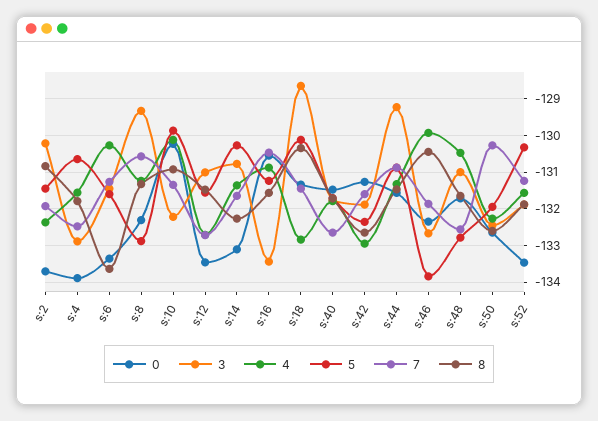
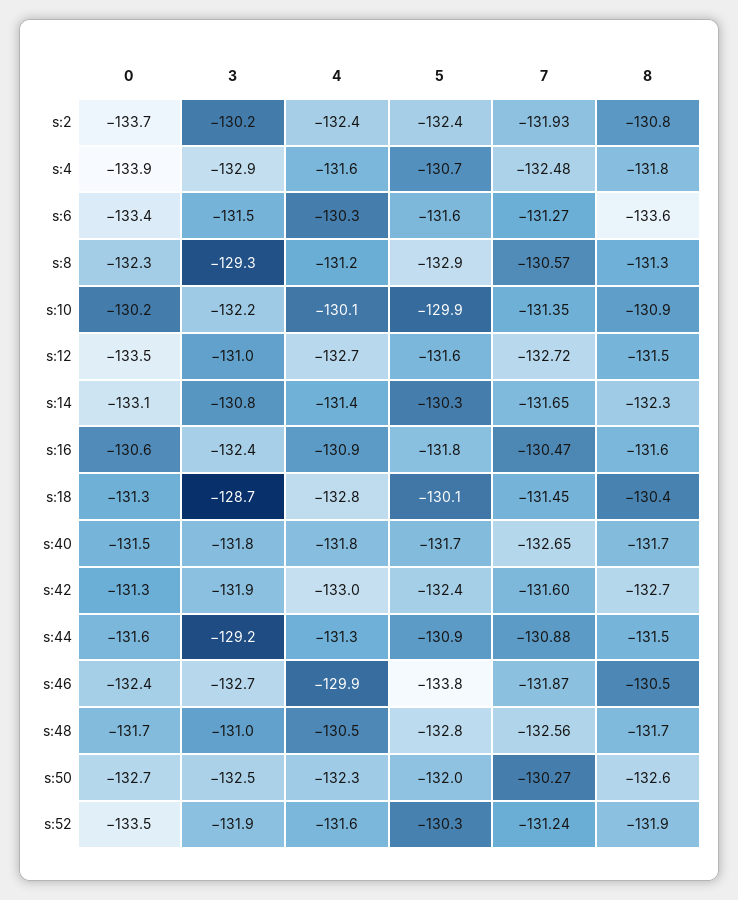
  {
    "0": {
      "s:2": -133.7,
      "s:4": -133.9,
      "s:6": -133.4,
      "s:8": -132.3,
      "s:10": -130.2,
      "s:12": -133.5,
      "s:14": -133.1,
      "s:16": -130.6,
      "s:18": -131.3,
      "s:40": -131.5,
      "s:42": -131.3,
      "s:44": -131.6,
      "s:46": -132.4,
      "s:48": -131.7,
      "s:50": -132.7,
      "s:52": -133.5
    },
    "3": {
      "s:2": -130.2,
      "s:4": -132.9,
      "s:6": -131.5,
      "s:8": -129.3,
      "s:10": -132.2,
      "s:12": -131,
      "s:14": -130.8,
-     "s:16": -133.4,
+     "s:16": -132.4,
      "s:18": -128.7,
      "s:40": -131.8,
      "s:42": -131.9,
      "s:44": -129.2,
      "s:46": -132.7,
      "s:48": -131,
      "s:50": -132.5,
      "s:52": -131.9
    },
    "4": {
      "s:2": -132.4,
      "s:4": -131.6,
      "s:6": -130.3,
      "s:8": -131.2,
      "s:10": -130.1,
      "s:12": -132.7,
      "s:14": -131.4,
      "s:16": -130.9,
      "s:18": -132.8,
      "s:40": -131.8,
      "s:42": -133,
      "s:44": -131.3,
      "s:46": -129.9,
      "s:48": -130.5,
      "s:50": -132.3,
      "s:52": -131.6
    },
    "5": {
-     "s:2": -131.4,
+     "s:2": -132.4,
      "s:4": -130.7,
      "s:6": -131.6,
      "s:8": -132.9,
      "s:10": -129.9,
      "s:12": -131.6,
      "s:14": -130.3,
-     "s:16": -131.2,
+     "s:16": -131.8,
      "s:18": -130.1,
      "s:40": -131.7,
      "s:42": -132.4,
      "s:44": -130.9,
      "s:46": -133.8,
      "s:48": -132.8,
      "s:50": -132,
      "s:52": -130.3
    },
    "7": {
      "s:2": -131.93,
      "s:4": -132.48,
      "s:6": -131.27,
      "s:8": -130.57,
      "s:10": -131.35,
      "s:12": -132.72,
      "s:14": -131.65,
      "s:16": -130.47,
      "s:18": -131.45,
      "s:40": -132.65,
      "s:42": -131.6,
      "s:44": -130.88,
      "s:46": -131.87,
      "s:48": -132.56,
      "s:50": -130.27,
      "s:52": -131.24
    },
    "8": {
      "s:2": -130.8,
      "s:4": -131.8,
      "s:6": -133.6,
      "s:8": -131.3,
      "s:10": -130.9,
      "s:12": -131.5,
      "s:14": -132.3,
      "s:16": -131.6,
      "s:18": -130.4,
      "s:40": -131.7,
      "s:42": -132.7,
      "s:44": -131.5,
      "s:46": -130.5,
      "s:48": -131.7,
      "s:50": -132.6,
      "s:52": -131.9
    }
  }

